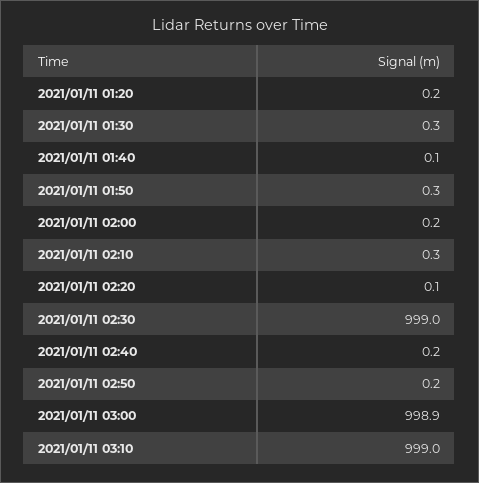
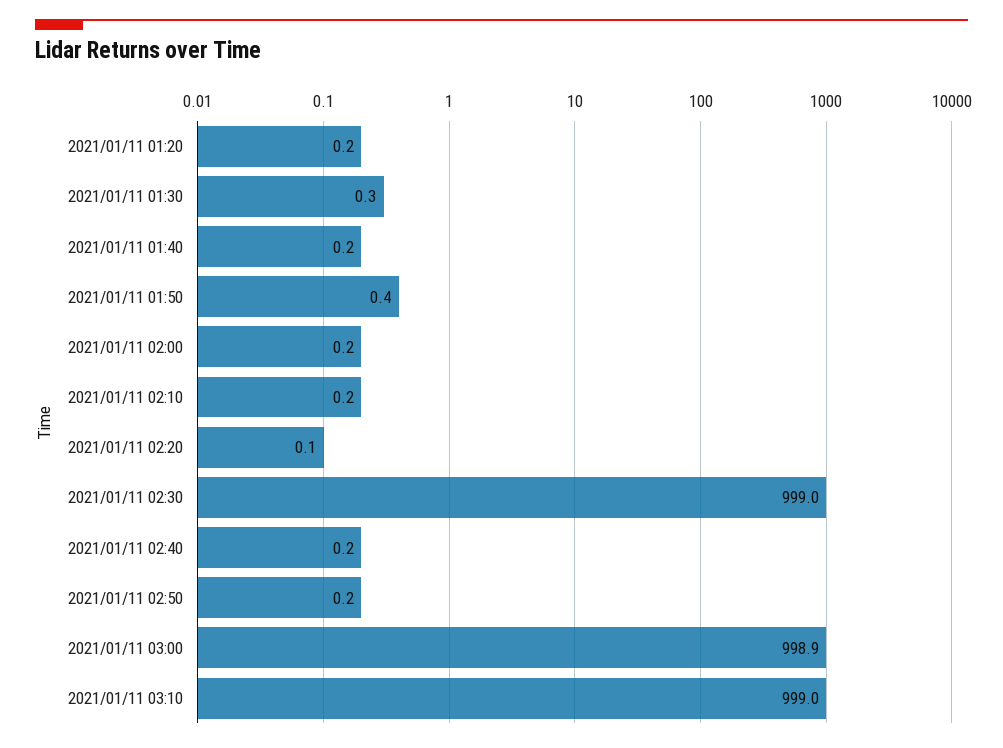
  {
    "2021/01/11 01:20": 0.2,
    "2021/01/11 01:30": 0.3,
-   "2021/01/11 01:40": 0.1,
+   "2021/01/11 01:40": 0.2,
-   "2021/01/11 01:50": 0.3,
+   "2021/01/11 01:50": 0.4,
    "2021/01/11 02:00": 0.2,
-   "2021/01/11 02:10": 0.3,
+   "2021/01/11 02:10": 0.2,
    "2021/01/11 02:20": 0.1,
    "2021/01/11 02:30": 999,
    "2021/01/11 02:40": 0.2,
    "2021/01/11 02:50": 0.2,
    "2021/01/11 03:00": 998.9,
    "2021/01/11 03:10": 999
  }

